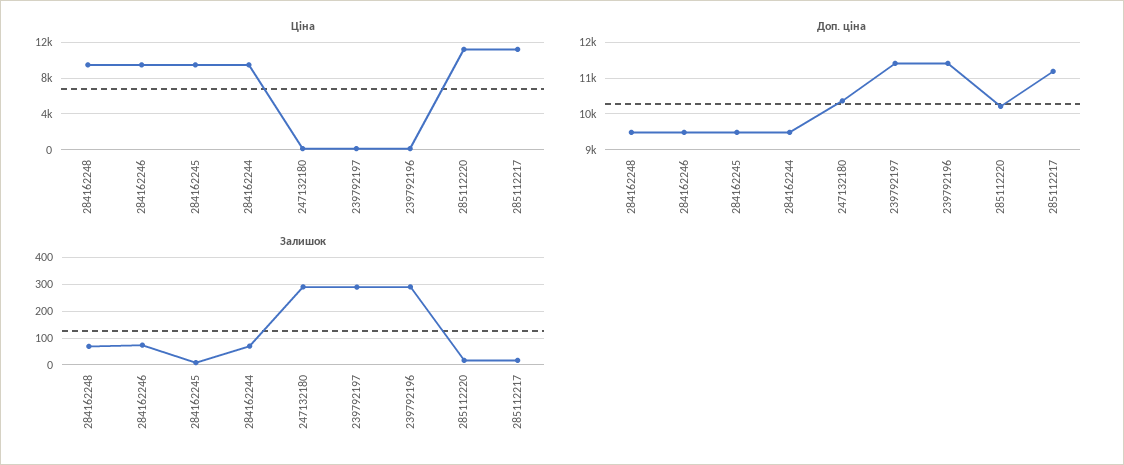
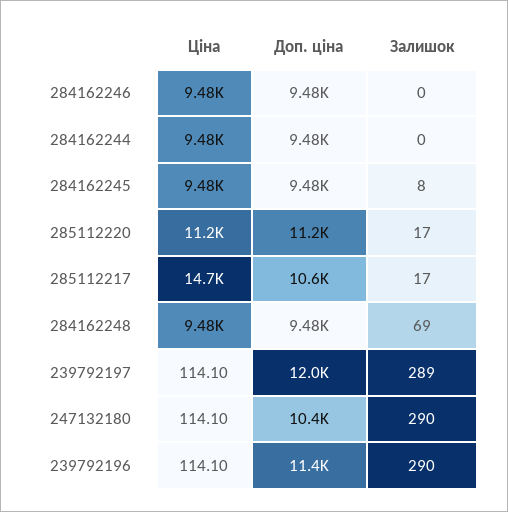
  {
    "Ціна": {
      "284162248": 9480,
      "284162246": 9480,
      "284162245": 9480,
      "284162244": 9480,
      "247132180": 114.1,
      "239792197": 114.1,
      "239792196": 114.1,
      "285112220": 11200,
-     "285112217": 11000
+     "285112217": 14700
    },
    "Доп. ціна": {
      "284162248": 9480,
      "284162246": 9480,
      "284162245": 9480,
      "284162244": 9480,
      "247132180": 10400,
-     "239792197": 11400,
+     "239792197": 12000,
      "239792196": 11400,
-     "285112220": 10200,
+     "285112220": 11200,
-     "285112217": 11200
+     "285112217": 10600
    },
    "Залишок": {
      "284162248": 69,
-     "284162246": 75,
+     "284162246": 0,
      "284162245": 8,
-     "284162244": 75,
+     "284162244": 0,
      "247132180": 290,
      "239792197": 289,
      "239792196": 290,
      "285112220": 17,
      "285112217": 17
    }
  }

